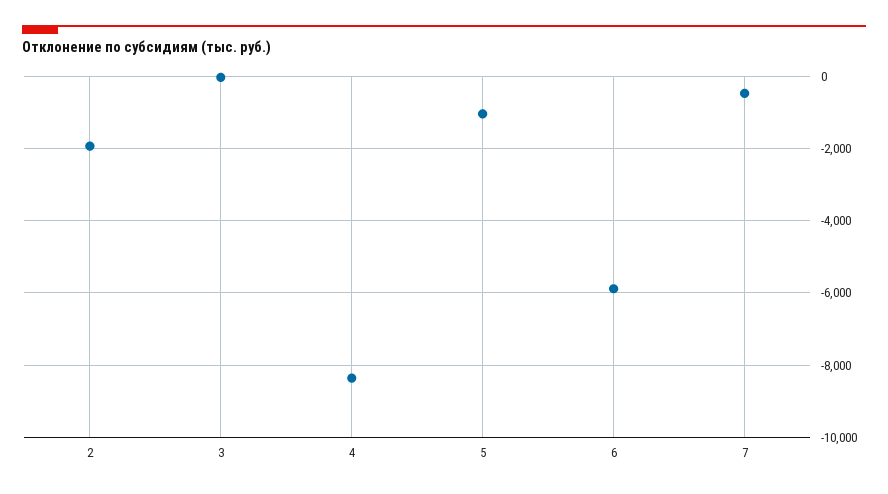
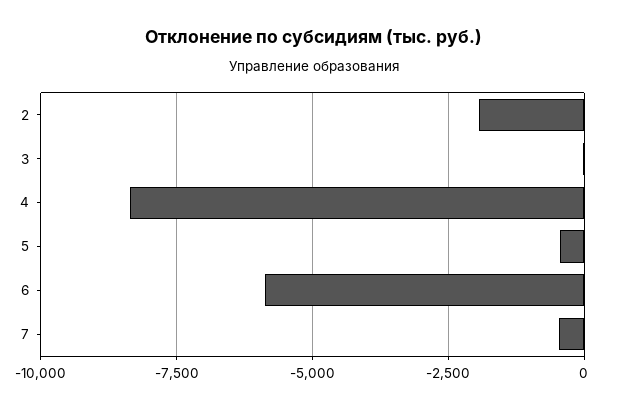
  {
    "2": -2000,
    "3": 0,
    "4": -8400,
-   "5": -1000,
+   "5": -500,
    "6": -5800,
    "7": -400
  }

